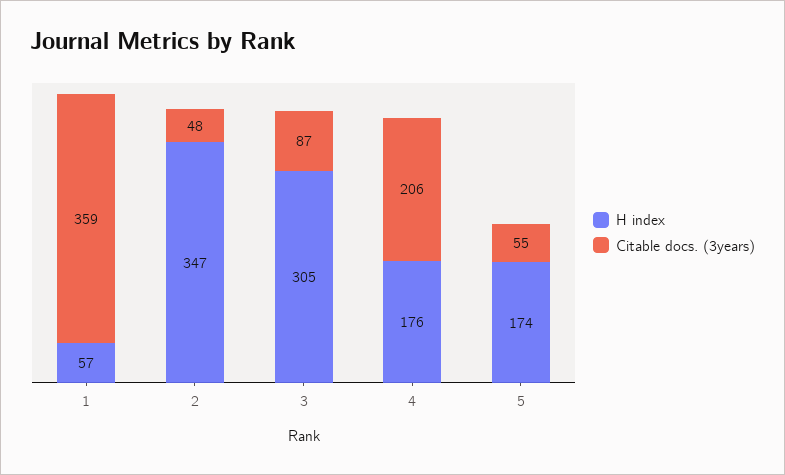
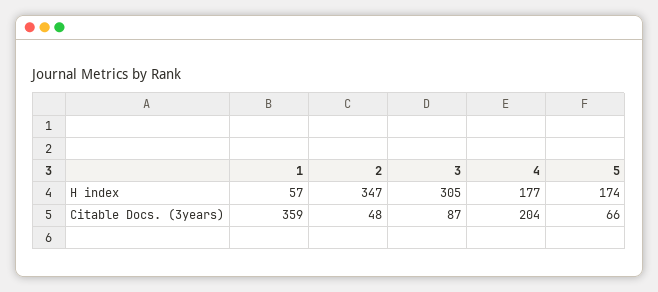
  {
    "H index": {
      "1": 57,
      "2": 347,
      "3": 305,
-     "4": 176,
+     "4": 177,
      "5": 174
    },
    "Citable docs. (3years)": {
      "1": 359,
      "2": 48,
      "3": 87,
-     "4": 206,
+     "4": 204,
-     "5": 55
+     "5": 66
    }
  }

